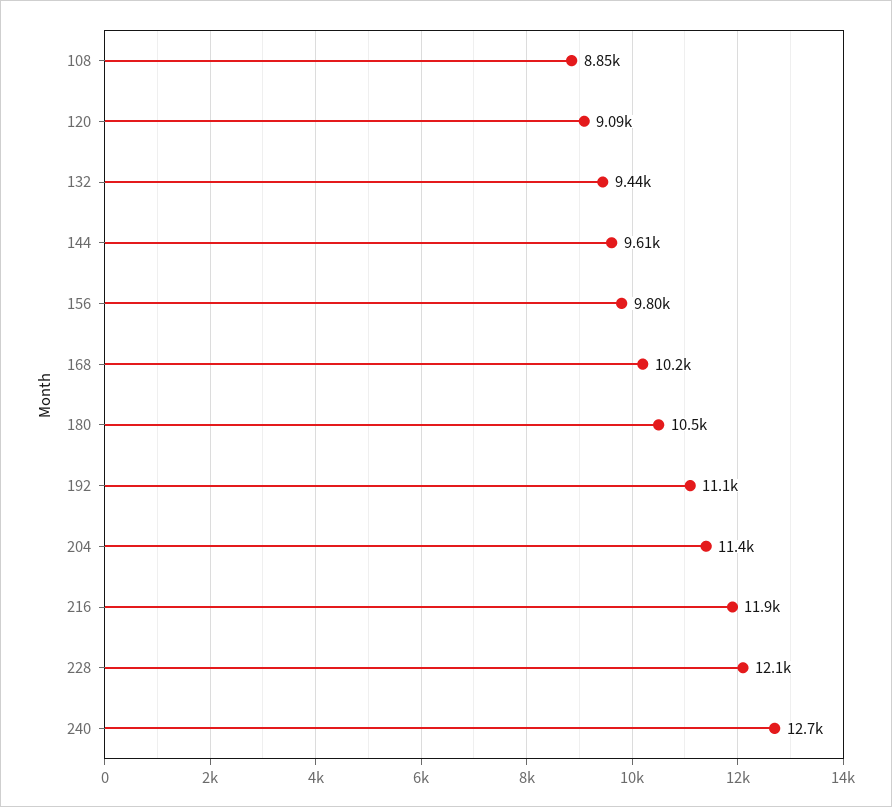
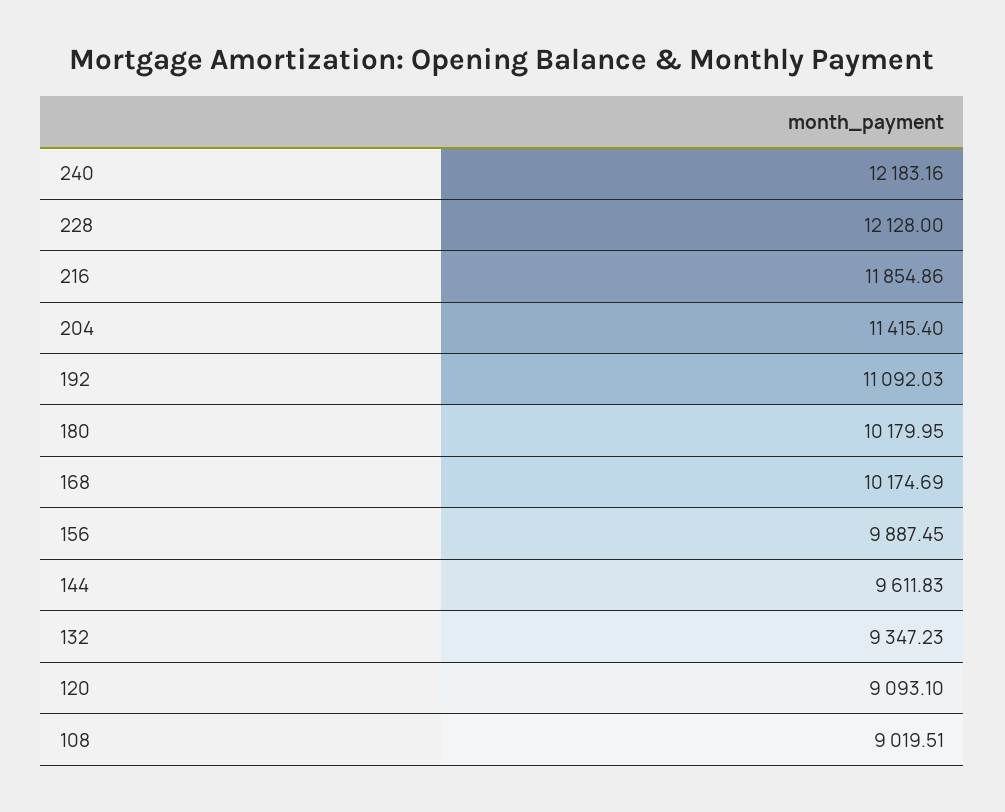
  {
-   "108": 8850,
+   "108": 9019.51,
    "120": 9093.1,
-   "132": 9440,
+   "132": 9347.23,
    "144": 9611.83,
-   "156": 9800,
+   "156": 9887.45,
    "168": 10174.69,
-   "180": 10500,
+   "180": 10179.95,
    "192": 11092.03,
    "204": 11415.4,
    "216": 11854.86,
    "228": 12128,
-   "240": 12700
+   "240": 12183.16
  }

